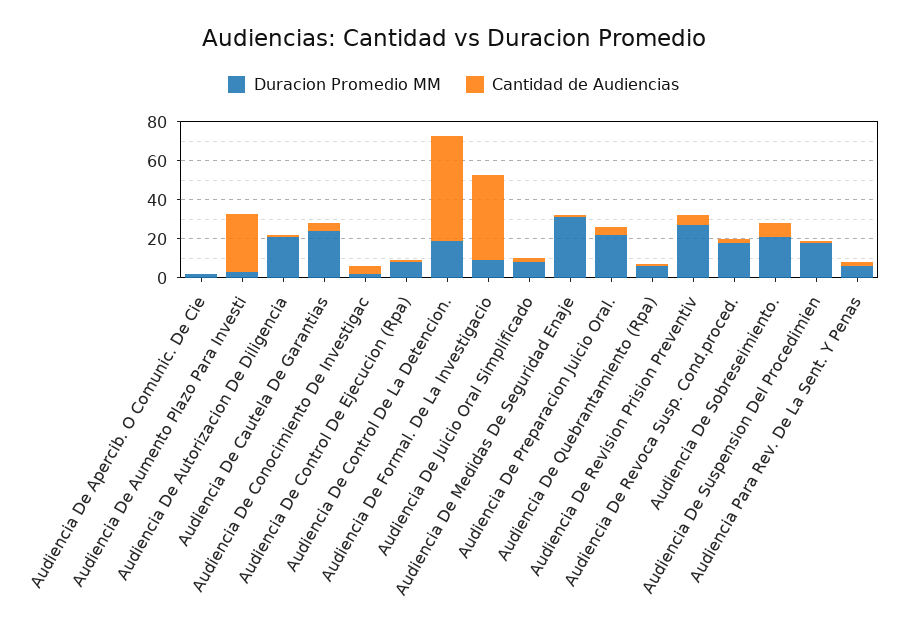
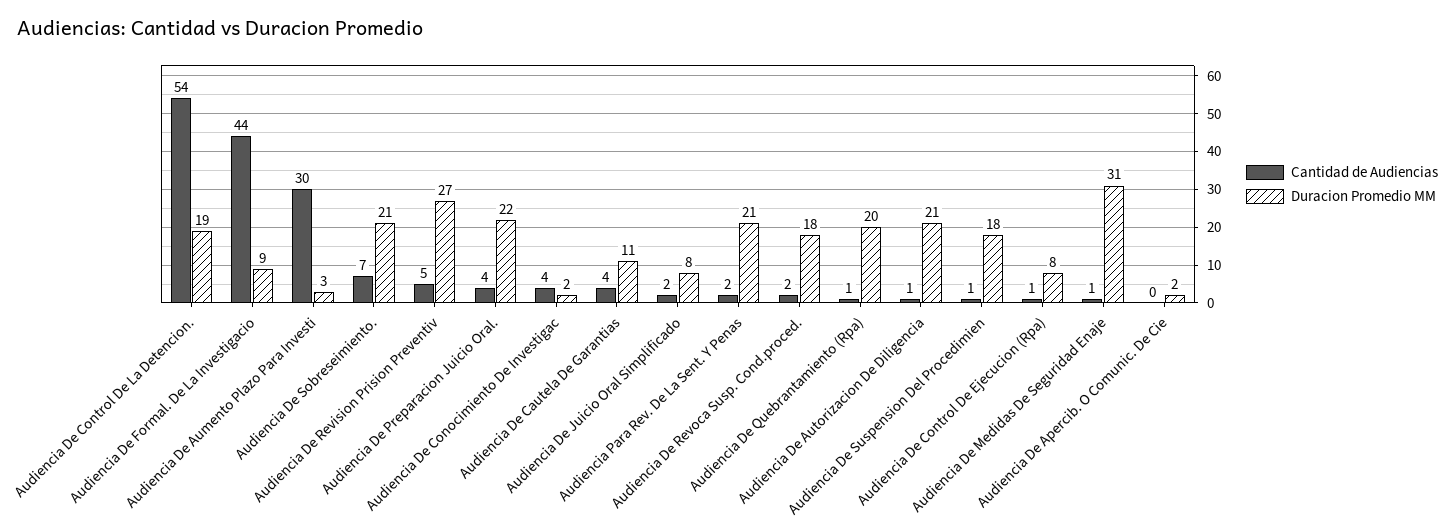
  {
    "Duracion Promedio MM": {
      "Audiencia De Apercib. O Comunic. De Cie": 2,
      "Audiencia De Aumento Plazo Para Investi": 3,
      "Audiencia De Autorizacion De Diligencia": 21,
-     "Audiencia De Cautela De Garantias": 25,
+     "Audiencia De Cautela De Garantias": 11,
      "Audiencia De Conocimiento De Investigac": 2,
      "Audiencia De Control De Ejecucion (Rpa)": 8,
      "Audiencia De Control De La Detencion.": 19,
      "Audiencia De Formal. De La Investigacio": 9,
      "Audiencia De Juicio Oral Simplificado": 8,
      "Audiencia De Medidas De Seguridad Enaje": 31,
      "Audiencia De Preparacion Juicio Oral.": 22,
-     "Audiencia De Quebrantamiento (Rpa)": 5,
+     "Audiencia De Quebrantamiento (Rpa)": 20,
      "Audiencia De Revision Prision Preventiv": 27,
      "Audiencia De Revoca Susp. Cond.proced.": 18,
      "Audiencia De Sobreseimiento.": 21,
      "Audiencia De Suspension Del Procedimien": 18,
-     "Audiencia Para Rev. De La Sent. Y Penas": 5
+     "Audiencia Para Rev. De La Sent. Y Penas": 21
    },
    "Cantidad de Audiencias": {
      "Audiencia De Apercib. O Comunic. De Cie": 0,
      "Audiencia De Aumento Plazo Para Investi": 30,
      "Audiencia De Autorizacion De Diligencia": 1,
      "Audiencia De Cautela De Garantias": 4,
      "Audiencia De Conocimiento De Investigac": 4,
      "Audiencia De Control De Ejecucion (Rpa)": 1,
      "Audiencia De Control De La Detencion.": 54,
      "Audiencia De Formal. De La Investigacio": 44,
      "Audiencia De Juicio Oral Simplificado": 2,
      "Audiencia De Medidas De Seguridad Enaje": 1,
      "Audiencia De Preparacion Juicio Oral.": 4,
      "Audiencia De Quebrantamiento (Rpa)": 1,
      "Audiencia De Revision Prision Preventiv": 5,
      "Audiencia De Revoca Susp. Cond.proced.": 2,
      "Audiencia De Sobreseimiento.": 7,
      "Audiencia De Suspension Del Procedimien": 1,
      "Audiencia Para Rev. De La Sent. Y Penas": 2
    }
  }

